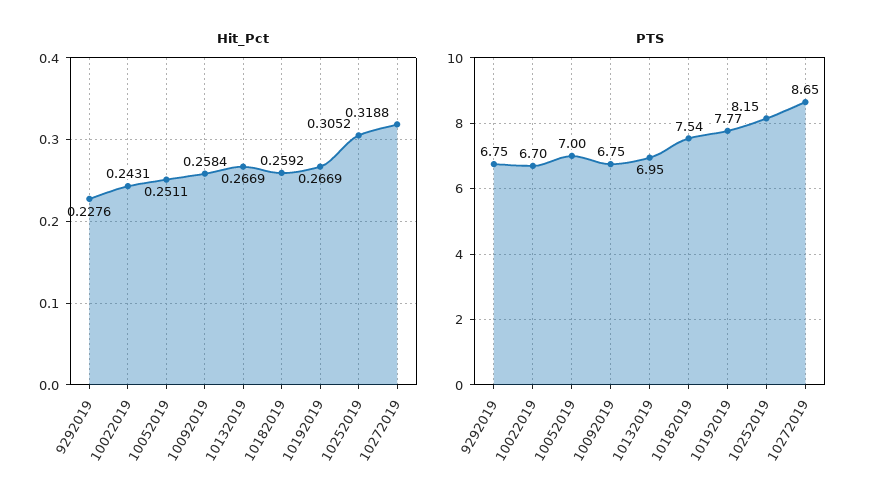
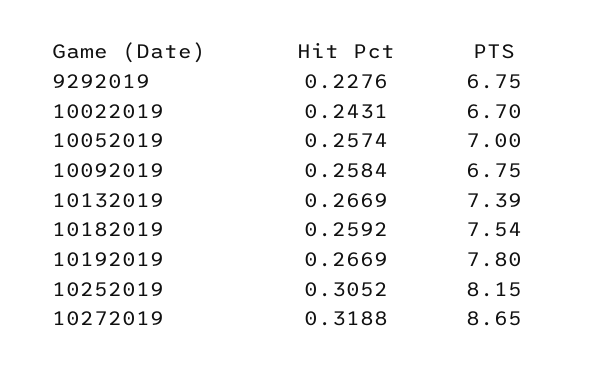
  {
    "Hit_Pct": {
      "9292019": 0.2276,
      "10022019": 0.2431,
-     "10052019": 0.2511,
+     "10052019": 0.2574,
      "10092019": 0.2584,
      "10132019": 0.2669,
      "10182019": 0.2592,
      "10192019": 0.2669,
      "10252019": 0.3052,
      "10272019": 0.3188
    },
    "PTS": {
      "9292019": 6.75,
      "10022019": 6.7,
      "10052019": 7,
      "10092019": 6.75,
-     "10132019": 6.95,
+     "10132019": 7.39,
      "10182019": 7.54,
-     "10192019": 7.77,
+     "10192019": 7.8,
      "10252019": 8.15,
      "10272019": 8.65
    }
  }

